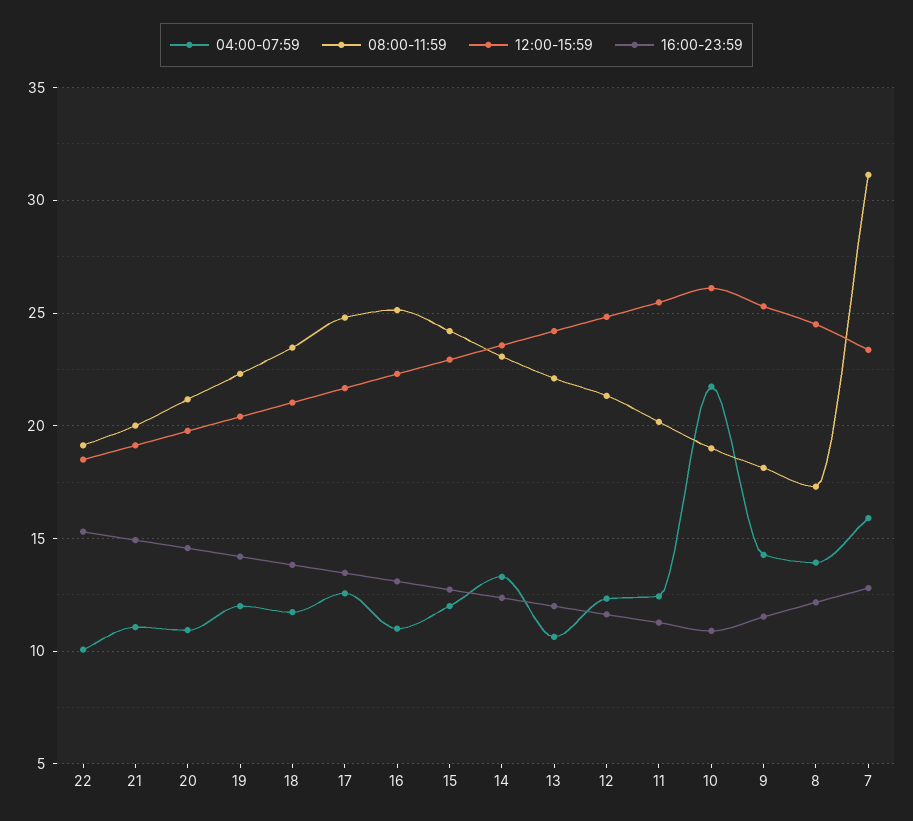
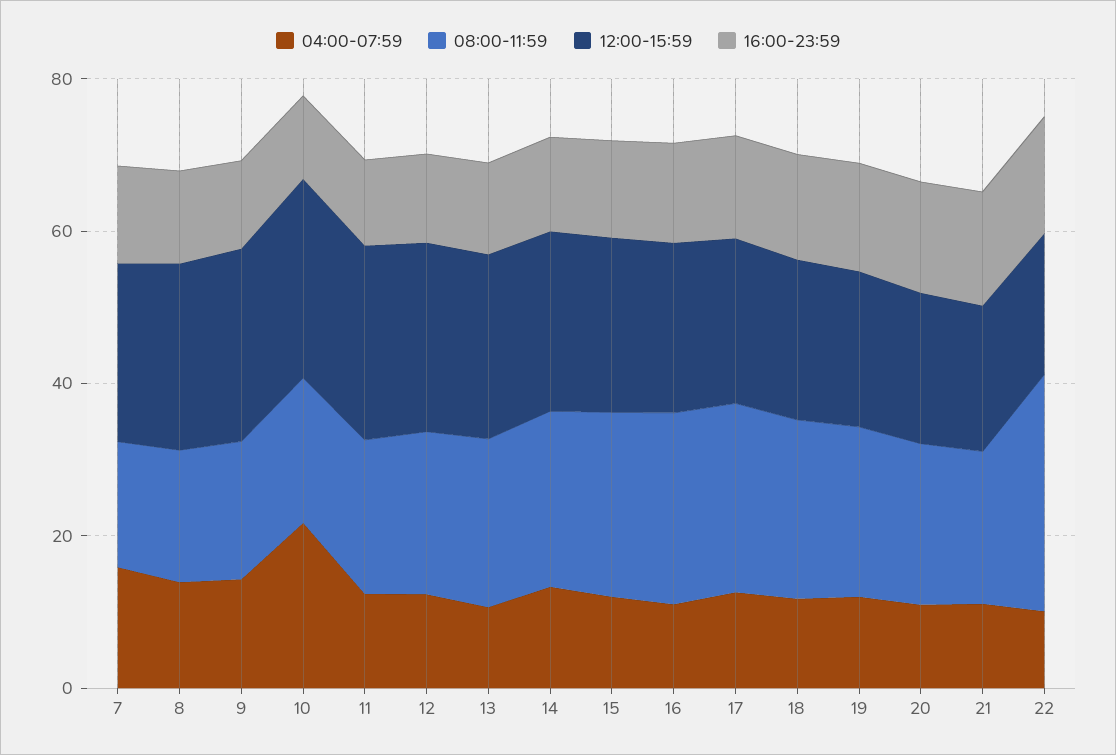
  {
    "04:00-07:59": {
      "22": 10,
      "21": 11,
      "20": 11,
      "19": 12,
      "18": 11.5,
      "17": 12.5,
      "16": 11,
      "15": 12,
      "14": 13.5,
      "13": 10.5,
      "12": 12.5,
      "11": 12.5,
      "10": 21.5,
      "9": 14.5,
      "8": 14,
      "7": 16
    },
    "08:00-11:59": {
-     "22": 19,
+     "22": 30,
      "21": 20,
      "20": 21,
      "19": 22.5,
      "18": 23.5,
      "17": 25,
      "16": 25,
      "15": 24,
      "14": 23,
      "13": 22,
      "12": 21.5,
      "11": 20,
      "10": 19,
      "9": 18,
      "8": 17.5,
-     "7": 31
+     "7": 15
    },
    "12:00-15:59": {
      "22": 18.5,
      "21": 19,
      "20": 20,
      "19": 20.5,
      "18": 21,
      "17": 21.5,
      "16": 22.5,
      "15": 23,
      "14": 23.5,
      "13": 24,
      "12": 25,
      "11": 25.5,
      "10": 26,
      "9": 25.5,
      "8": 24.5,
      "7": 23.5
    },
    "16:00-23:59": {
      "22": 15.5,
      "21": 15,
      "20": 14.5,
      "19": 14,
      "18": 14,
      "17": 13.5,
      "16": 13,
      "15": 12.5,
      "14": 12.5,
      "13": 12,
      "12": 11.5,
      "11": 11.5,
      "10": 11,
      "9": 11.5,
      "8": 12,
      "7": 13
    }
  }

